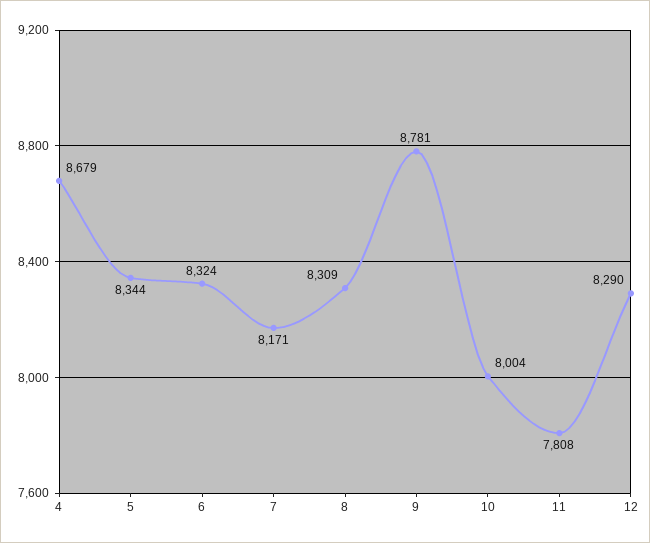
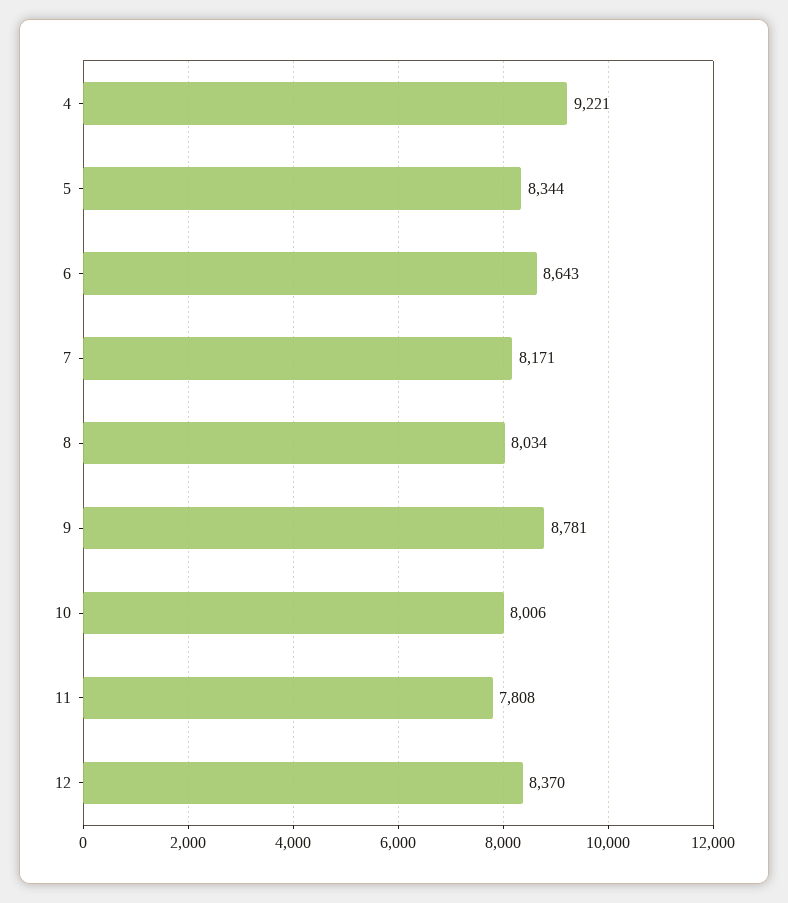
  {
-   "4": 8679,
+   "4": 9221,
    "5": 8344,
-   "6": 8324,
+   "6": 8643,
    "7": 8171,
-   "8": 8309,
+   "8": 8034,
    "9": 8781,
-   "10": 8004,
+   "10": 8006,
    "11": 7808,
-   "12": 8290
+   "12": 8370
  }

